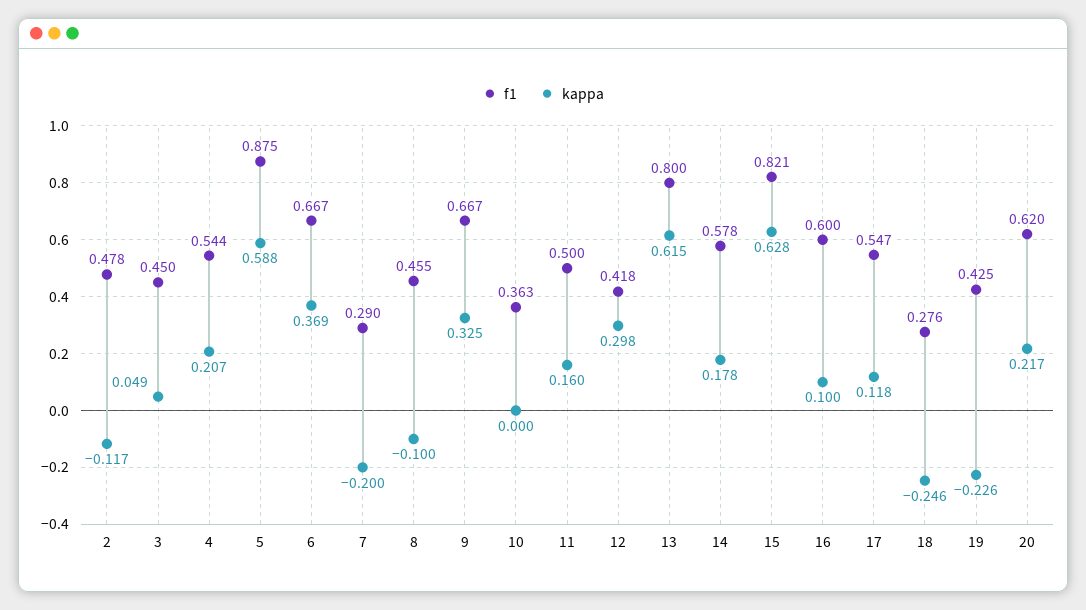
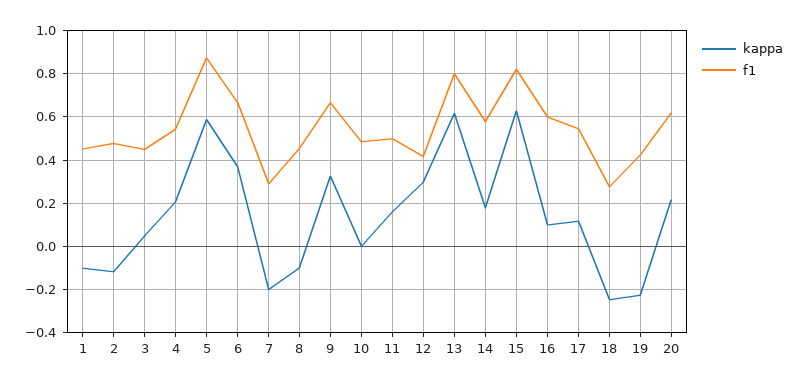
  {
    "f1": {
      "2": 0.478,
      "3": 0.45,
      "4": 0.544,
      "5": 0.875,
      "6": 0.667,
      "7": 0.29,
      "8": 0.455,
      "9": 0.667,
-     "10": 0.363,
+     "10": 0.5,
      "11": 0.5,
      "12": 0.418,
      "13": 0.8,
      "14": 0.578,
      "15": 0.821,
      "16": 0.6,
      "17": 0.547,
      "18": 0.276,
      "19": 0.425,
-     "20": 0.62
+     "20": 0.62,
+     "1": 0.45
    },
    "kappa": {
      "2": -0.117,
      "3": 0.049,
      "4": 0.207,
      "5": 0.588,
      "6": 0.369,
      "7": -0.2,
      "8": -0.1,
      "9": 0.325,
      "10": 0,
      "11": 0.16,
      "12": 0.298,
      "13": 0.615,
      "14": 0.178,
      "15": 0.628,
      "16": 0.1,
      "17": 0.118,
      "18": -0.246,
      "19": -0.226,
-     "20": 0.217
+     "20": 0.217,
+     "1": -0.1
    }
  }

